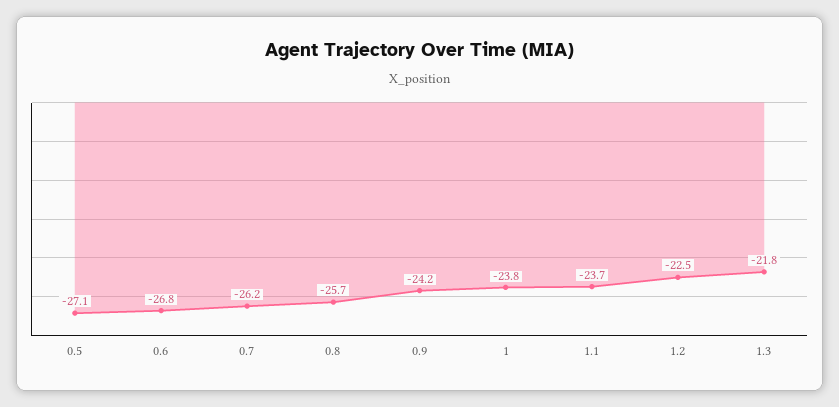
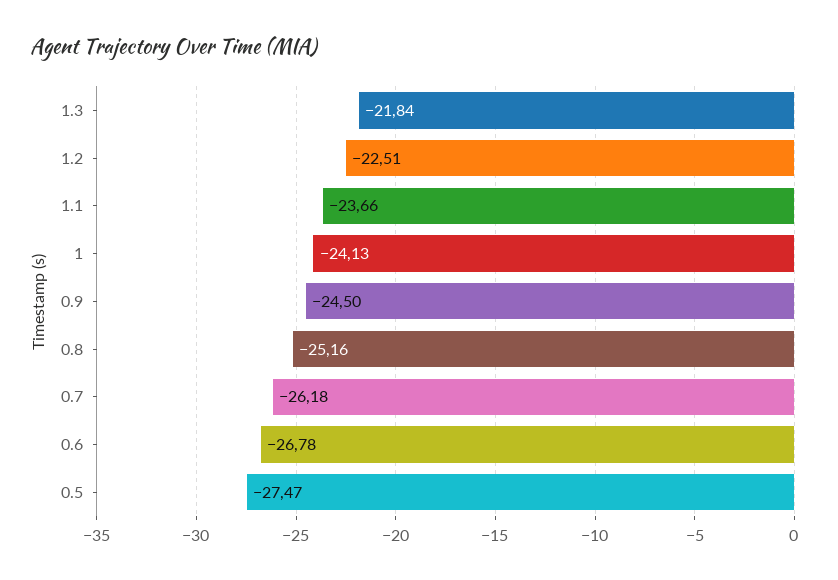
  {
-   "0.5": -27.1,
+   "0.5": -27.47,
    "0.6": -26.78,
    "0.7": -26.18,
-   "0.8": -25.7,
+   "0.8": -25.16,
-   "0.9": -24.2,
+   "0.9": -24.5,
-   "1": -23.8,
+   "1": -24.13,
    "1.1": -23.66,
    "1.2": -22.51,
    "1.3": -21.84
  }

